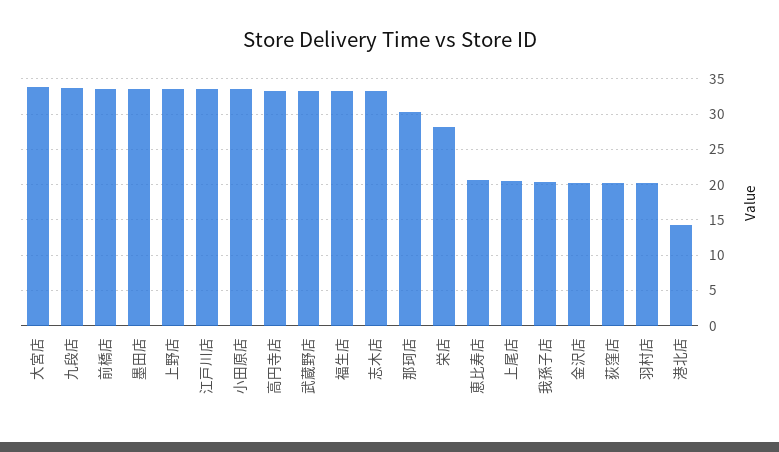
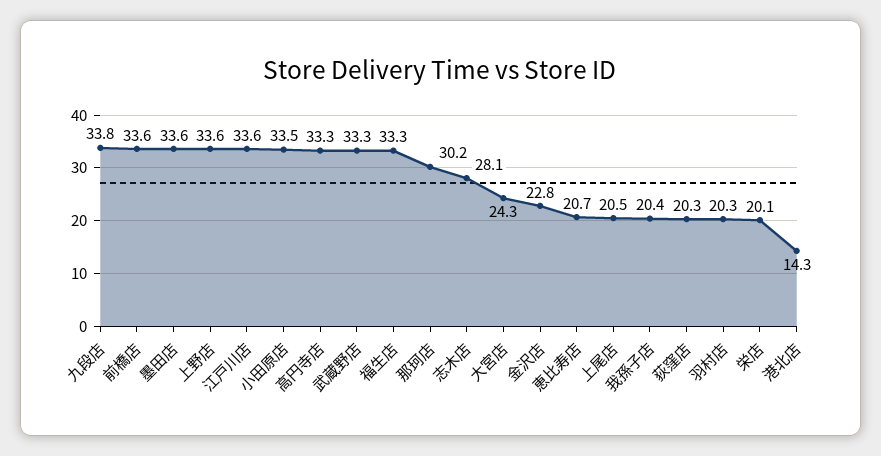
  {
-   "大宮店": 34,
+   "大宮店": 24.3,
    "九段店": 33.8,
    "前橋店": 33.6,
    "墨田店": 33.6,
    "上野店": 33.6,
    "江戸川店": 33.6,
    "小田原店": 33.5,
    "高円寺店": 33.3,
    "武蔵野店": 33.3,
    "福生店": 33.3,
-   "志木店": 33,
+   "志木店": 28.1,
    "那珂店": 30.2,
-   "栄店": 28,
+   "栄店": 20.1,
    "恵比寿店": 20.7,
    "上尾店": 20.5,
    "我孫子店": 20.4,
-   "金沢店": 20,
+   "金沢店": 22.8,
    "荻窪店": 20.3,
    "羽村店": 20.3,
    "港北店": 14.3
  }

